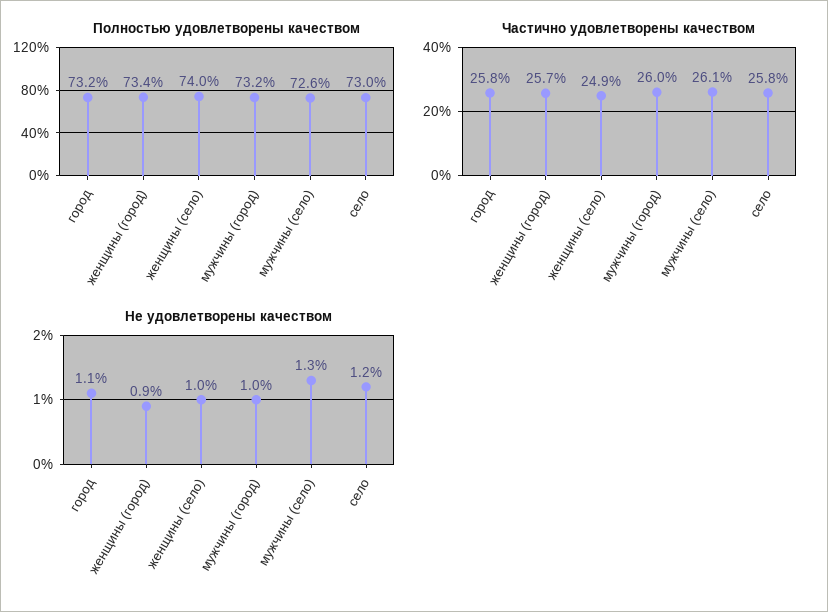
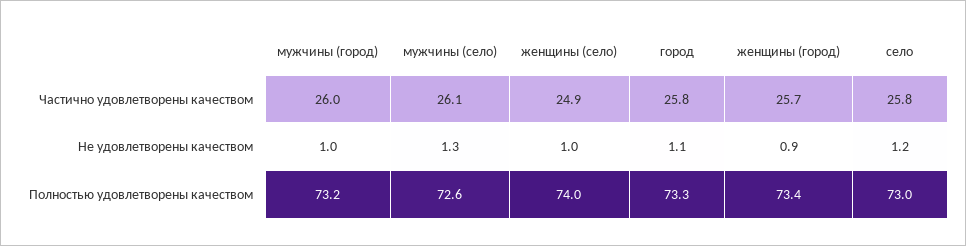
  {
    "Полностью удовлетворены качеством": {
-     "город": 73.2,
+     "город": 73.3,
      "женщины (город)": 73.4,
      "женщины (село)": 74,
      "мужчины (город)": 73.2,
      "мужчины (село)": 72.6,
      "село": 73
    },
    "Частично удовлетворены качеством": {
      "город": 25.8,
      "женщины (город)": 25.7,
      "женщины (село)": 24.9,
      "мужчины (город)": 26,
      "мужчины (село)": 26.1,
      "село": 25.8
    },
    "Не удовлетворены качеством": {
      "город": 1.1,
      "женщины (город)": 0.9,
      "женщины (село)": 1,
      "мужчины (город)": 1,
      "мужчины (село)": 1.3,
      "село": 1.2
    }
  }

